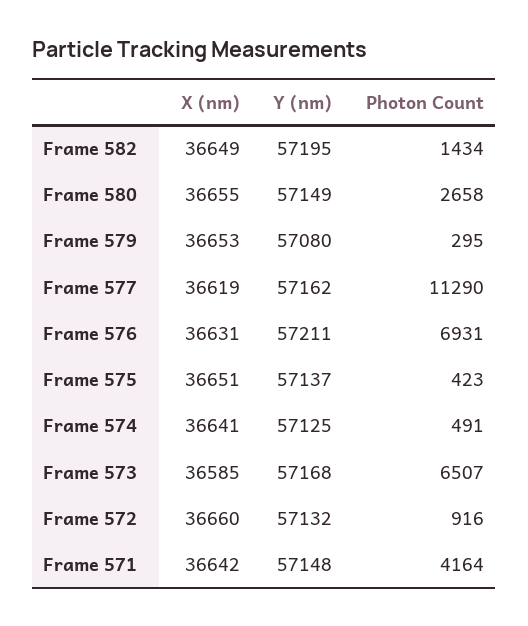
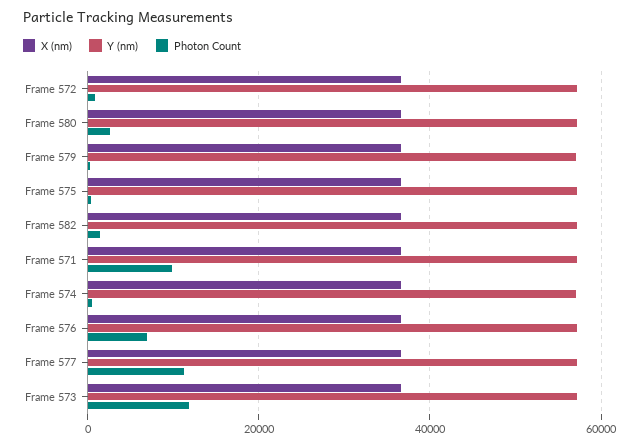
  {
    "X (nm)": {
      "Frame 582": 36649,
      "Frame 580": 36655,
      "Frame 579": 36653,
      "Frame 577": 36619,
      "Frame 576": 36631,
      "Frame 575": 36651,
      "Frame 574": 36641,
      "Frame 573": 36585,
      "Frame 572": 36660,
      "Frame 571": 36642
    },
    "Y (nm)": {
      "Frame 582": 57195,
      "Frame 580": 57149,
      "Frame 579": 57080,
      "Frame 577": 57162,
      "Frame 576": 57211,
      "Frame 575": 57137,
      "Frame 574": 57125,
      "Frame 573": 57168,
      "Frame 572": 57132,
      "Frame 571": 57148
    },
    "Photon Count": {
      "Frame 582": 1434,
      "Frame 580": 2658,
      "Frame 579": 295,
      "Frame 577": 11290,
      "Frame 576": 6931,
      "Frame 575": 423,
      "Frame 574": 491,
-     "Frame 573": 6507,
+     "Frame 573": 12000,
      "Frame 572": 916,
-     "Frame 571": 4164
+     "Frame 571": 10000
    }
  }

